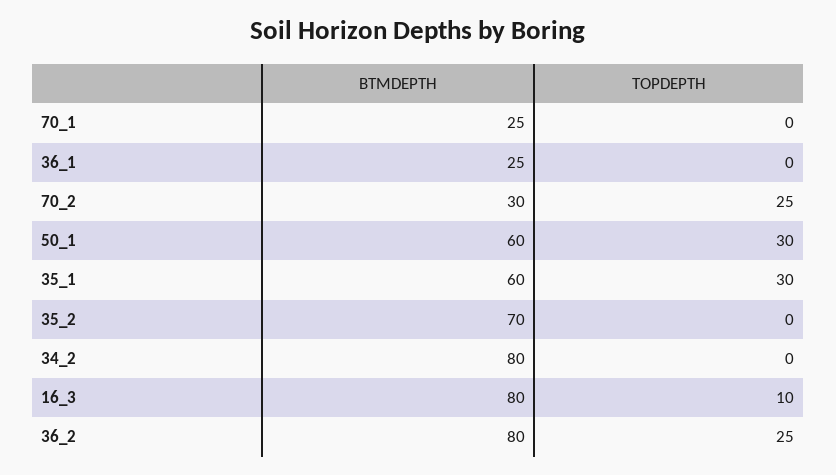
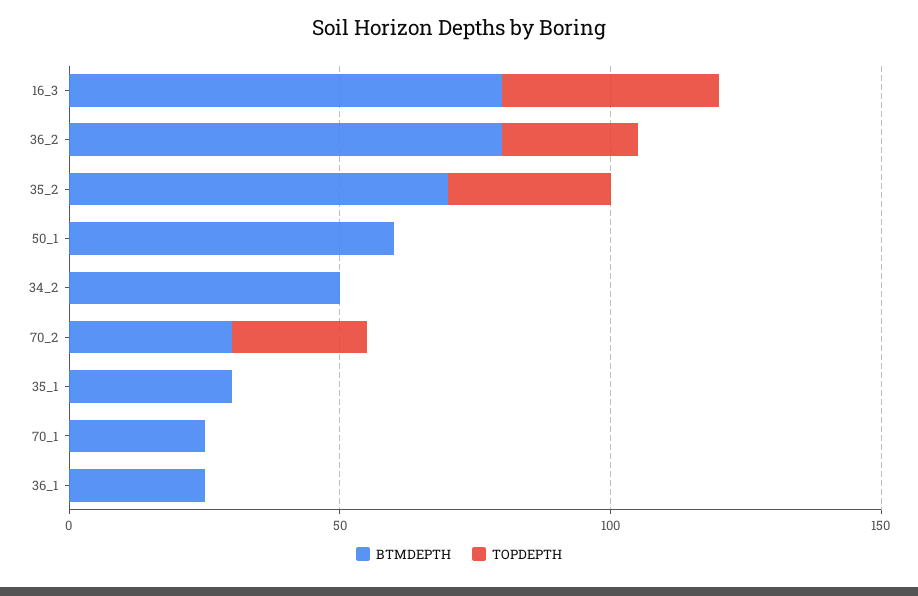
  {
    "BTMDEPTH": {
      "70_1": 25,
      "36_1": 25,
      "70_2": 30,
      "50_1": 60,
-     "35_1": 60,
+     "35_1": 30,
      "35_2": 70,
-     "34_2": 80,
+     "34_2": 50,
      "16_3": 80,
      "36_2": 80
    },
    "TOPDEPTH": {
      "70_1": 0,
      "36_1": 0,
      "70_2": 25,
-     "50_1": 30,
+     "50_1": 0,
-     "35_1": 30,
+     "35_1": 0,
-     "35_2": 0,
+     "35_2": 30,
      "34_2": 0,
-     "16_3": 10,
+     "16_3": 40,
      "36_2": 25
    }
  }

